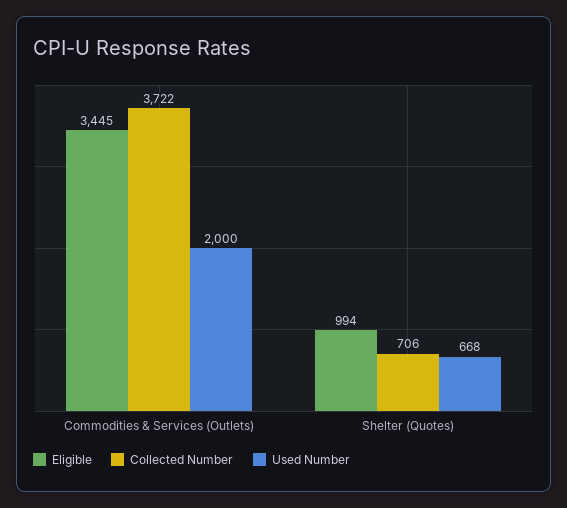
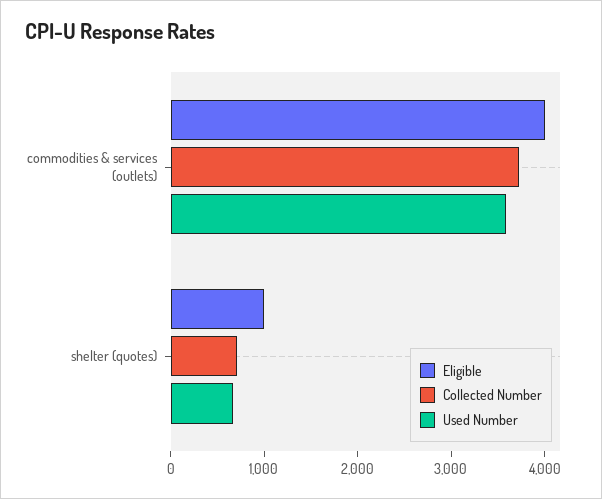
  {
    "Eligible": {
-     "Commodities & Services (Outlets)": 3445,
+     "Commodities & Services (Outlets)": 4000,
      "Shelter (Quotes)": 994
    },
    "Collected Number": {
      "Commodities & Services (Outlets)": 3722,
      "Shelter (Quotes)": 706
    },
    "Used Number": {
-     "Commodities & Services (Outlets)": 2000,
+     "Commodities & Services (Outlets)": 3600,
      "Shelter (Quotes)": 668
    }
  }

